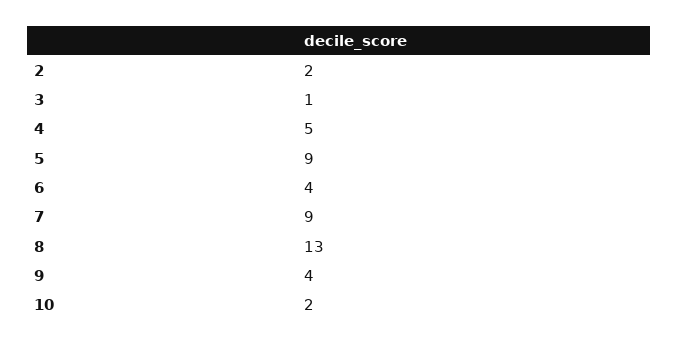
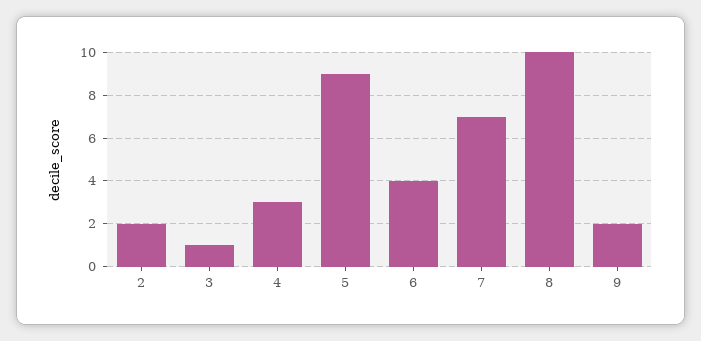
  {
    "2": 2,
    "3": 1,
-   "4": 5,
+   "4": 3,
    "5": 9,
    "6": 4,
-   "7": 9,
+   "7": 7,
-   "8": 13,
+   "8": 10,
-   "9": 4,
+   "9": 2
-   "10": 2
  }

